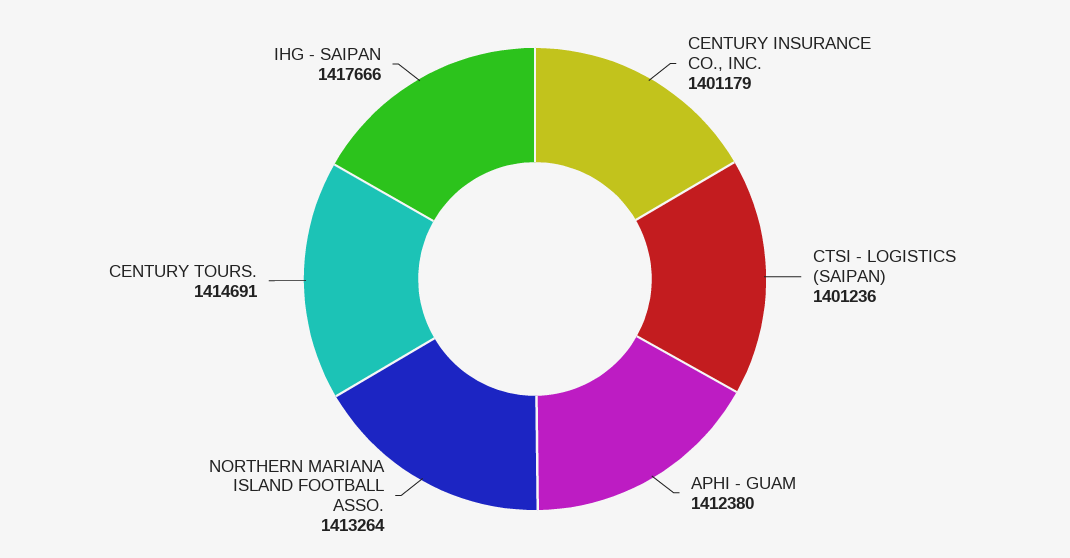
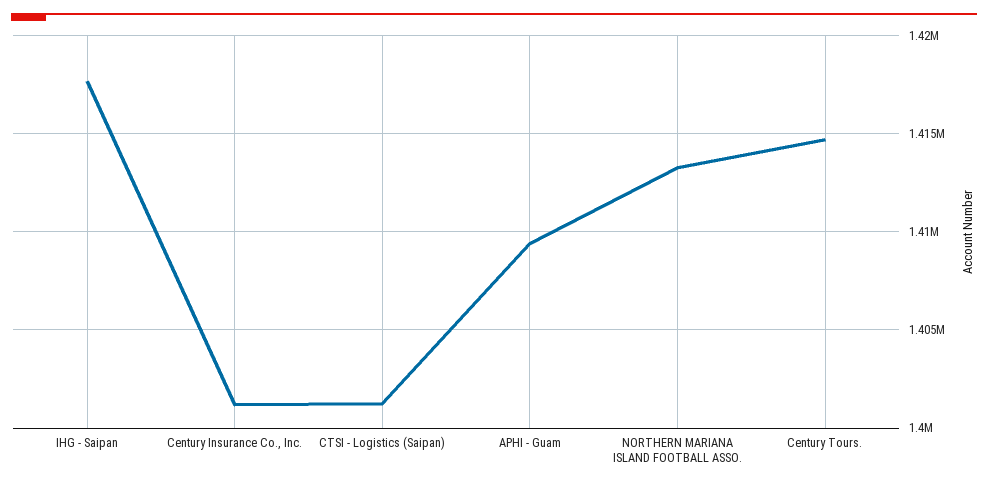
  {
    "CENTURY INSURANCE CO., INC.": 1401179,
    "CTSI - LOGISTICS (SAIPAN)": 1401236,
-   "APHI - GUAM": 1412380,
+   "APHI - GUAM": 1409500,
    "NORTHERN MARIANA ISLAND FOOTBALL ASSO.": 1413264,
    "CENTURY TOURS.": 1414691,
    "IHG - SAIPAN": 1417666
  }

